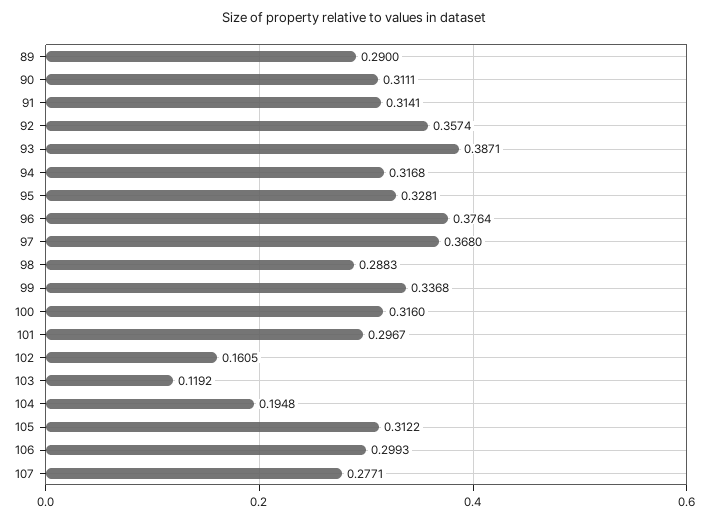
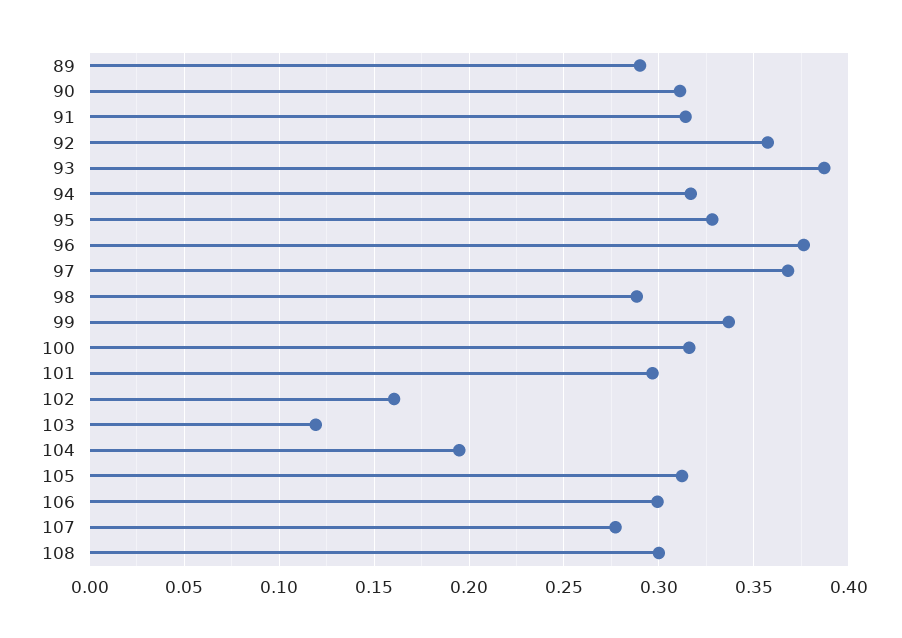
  {
    "89": 0.29,
    "90": 0.3111,
    "91": 0.3141,
    "92": 0.3574,
    "93": 0.3871,
    "94": 0.3168,
    "95": 0.3281,
    "96": 0.3764,
    "97": 0.368,
    "98": 0.2883,
    "99": 0.3368,
    "100": 0.316,
    "101": 0.2967,
    "102": 0.1605,
    "103": 0.1192,
    "104": 0.1948,
    "105": 0.3122,
    "106": 0.2993,
-   "107": 0.2771
+   "107": 0.2771,
+   "108": 0.3
  }

